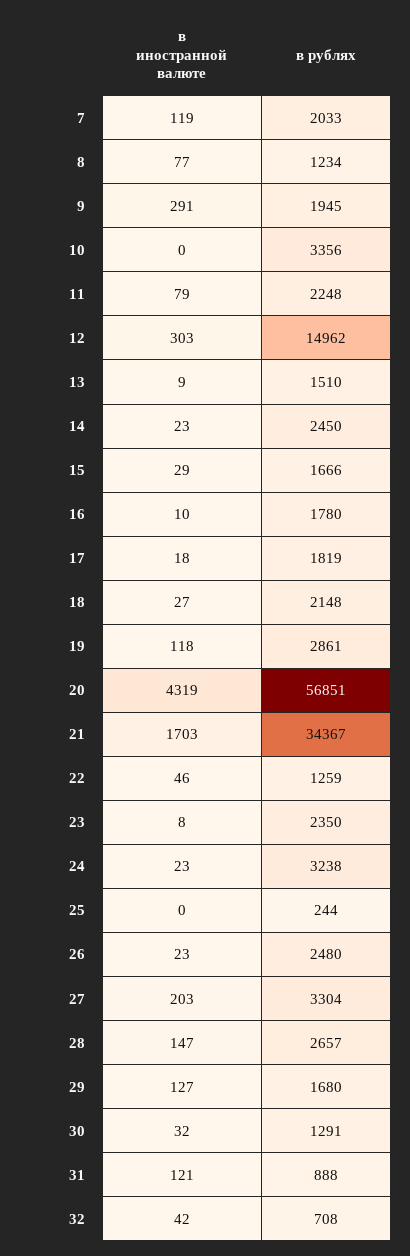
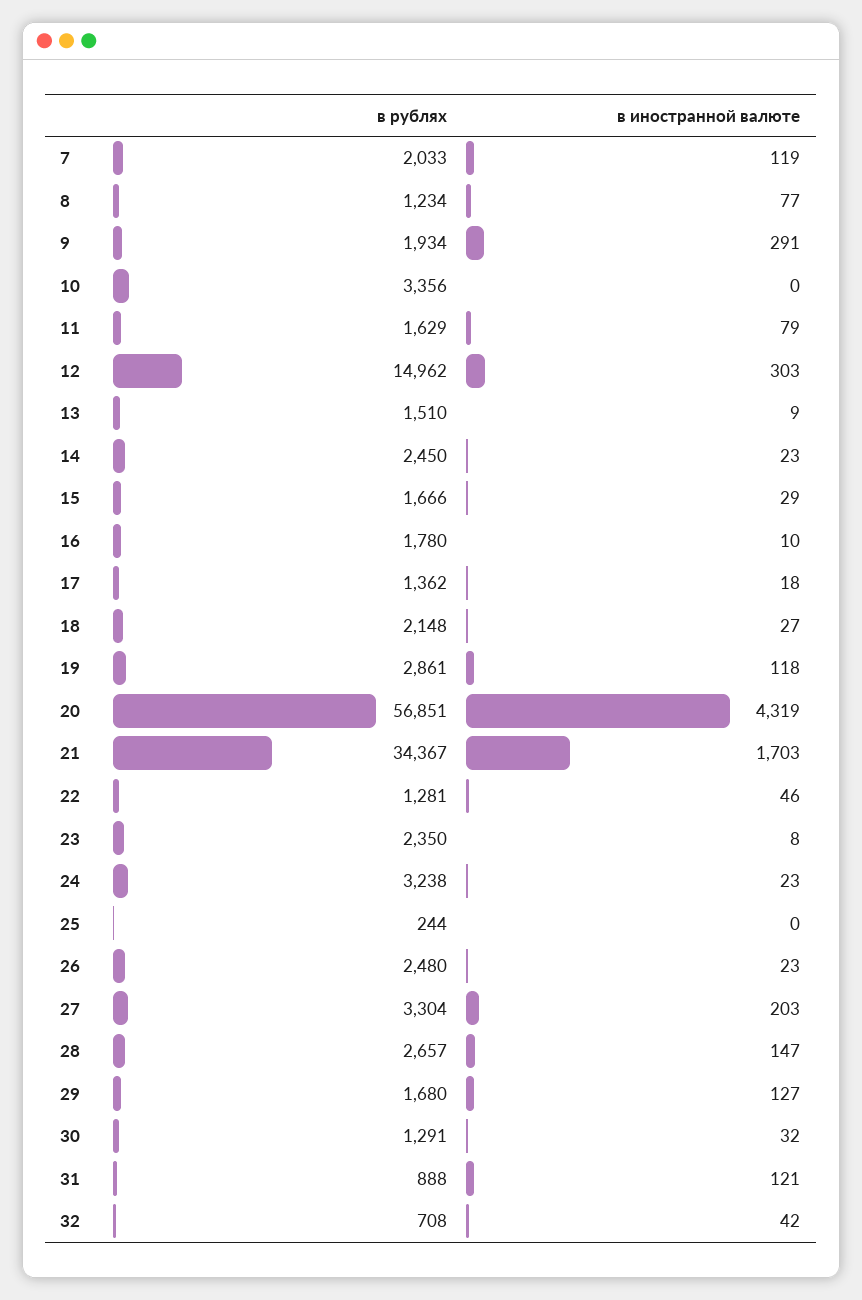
  {
    "в иностранной валюте": {
      "7": 119,
      "8": 77,
      "9": 291,
      "10": 0,
      "11": 79,
      "12": 303,
      "13": 9,
      "14": 23,
      "15": 29,
      "16": 10,
      "17": 18,
      "18": 27,
      "19": 118,
      "20": 4319,
      "21": 1703,
      "22": 46,
      "23": 8,
      "24": 23,
      "25": 0,
      "26": 23,
      "27": 203,
      "28": 147,
      "29": 127,
      "30": 32,
      "31": 121,
      "32": 42
    },
    "в рублях": {
      "7": 2033,
      "8": 1234,
-     "9": 1945,
+     "9": 1934,
      "10": 3356,
-     "11": 2248,
+     "11": 1629,
      "12": 14962,
      "13": 1510,
      "14": 2450,
      "15": 1666,
      "16": 1780,
-     "17": 1819,
+     "17": 1362,
      "18": 2148,
      "19": 2861,
      "20": 56851,
      "21": 34367,
-     "22": 1259,
+     "22": 1281,
      "23": 2350,
      "24": 3238,
      "25": 244,
      "26": 2480,
      "27": 3304,
      "28": 2657,
      "29": 1680,
      "30": 1291,
      "31": 888,
      "32": 708
    }
  }

